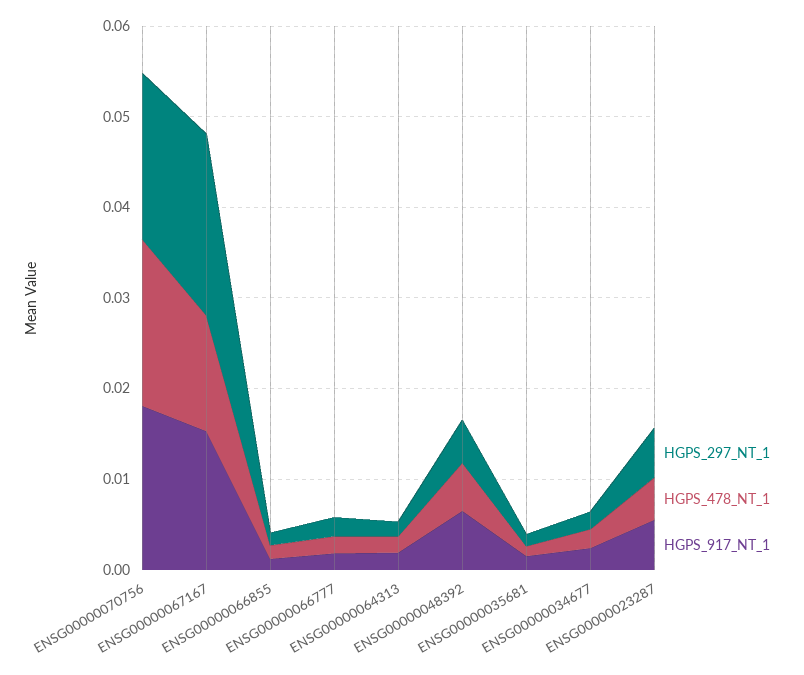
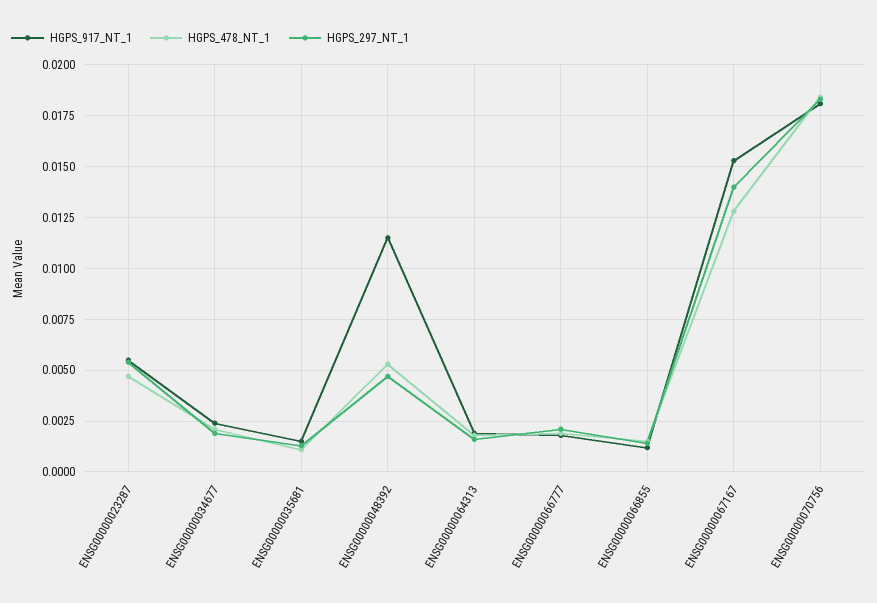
  {
    "HGPS_297_NT_1": {
      "ENSG00000070756": 0.0185,
-     "ENSG00000067167": 0.02,
+     "ENSG00000067167": 0.014,
      "ENSG00000066855": 0.0015,
      "ENSG00000066777": 0.002,
      "ENSG00000064313": 0.0015,
      "ENSG00000048392": 0.0045,
      "ENSG00000035681": 0.0015,
      "ENSG00000034677": 0.002,
      "ENSG00000023287": 0.0055
    },
    "HGPS_478_NT_1": {
      "ENSG00000070756": 0.0185,
      "ENSG00000067167": 0.013,
      "ENSG00000066855": 0.0015,
      "ENSG00000066777": 0.002,
      "ENSG00000064313": 0.002,
      "ENSG00000048392": 0.0055,
      "ENSG00000035681": 0.001,
      "ENSG00000034677": 0.002,
      "ENSG00000023287": 0.0045
    },
    "HGPS_917_NT_1": {
      "ENSG00000070756": 0.018,
      "ENSG00000067167": 0.0155,
      "ENSG00000066855": 0.001,
      "ENSG00000066777": 0.002,
      "ENSG00000064313": 0.002,
-     "ENSG00000048392": 0.006,
+     "ENSG00000048392": 0.0115,
      "ENSG00000035681": 0.0015,
      "ENSG00000034677": 0.0025,
      "ENSG00000023287": 0.0055
    }
  }

